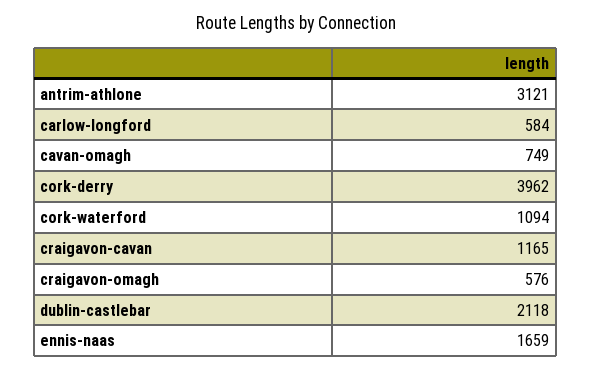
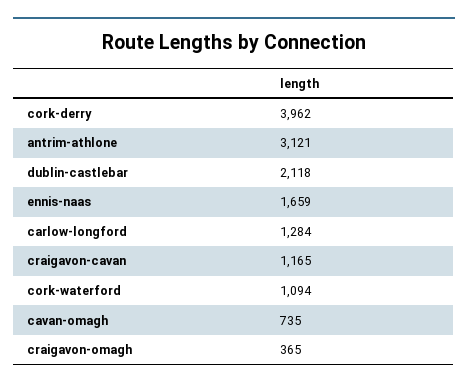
  {
    "antrim-athlone": 3121,
-   "carlow-longford": 584,
+   "carlow-longford": 1284,
-   "cavan-omagh": 749,
+   "cavan-omagh": 735,
    "cork-derry": 3962,
    "cork-waterford": 1094,
    "craigavon-cavan": 1165,
-   "craigavon-omagh": 576,
+   "craigavon-omagh": 365,
    "dublin-castlebar": 2118,
    "ennis-naas": 1659
  }

